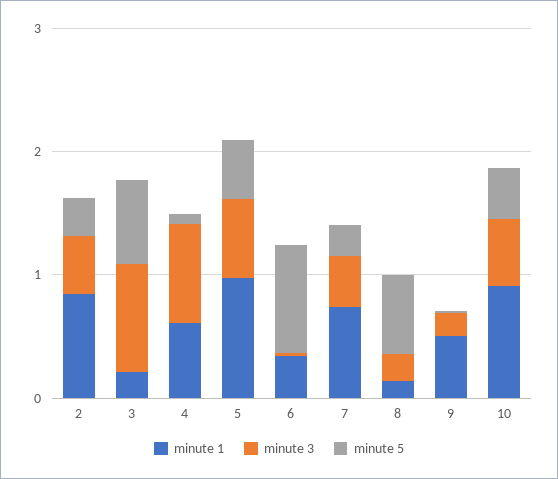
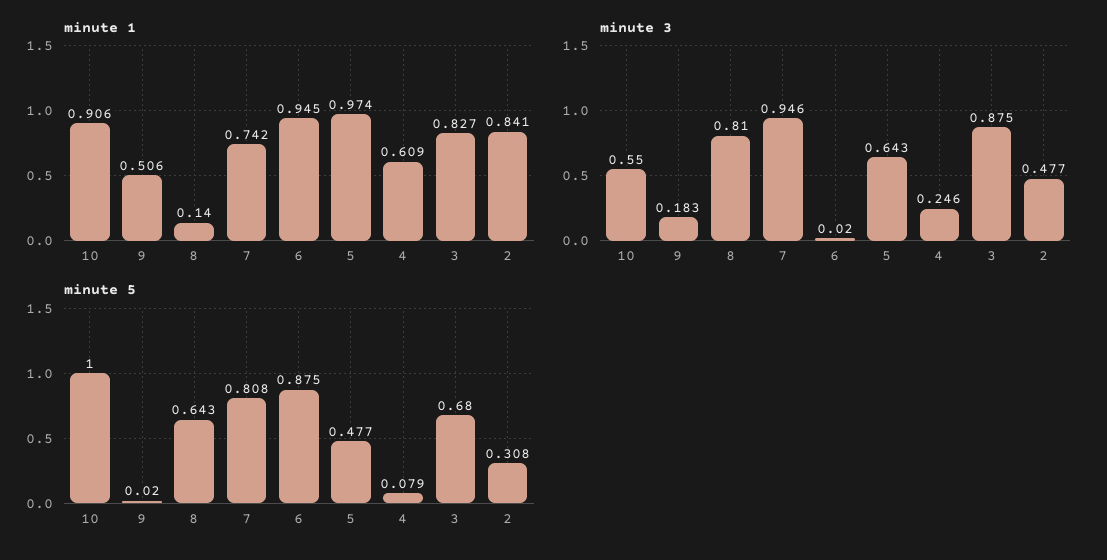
  {
    "minute 1": {
      "2": 0.841,
-     "3": 0.2,
+     "3": 0.827,
      "4": 0.609,
      "5": 0.974,
-     "6": 0.4,
+     "6": 0.945,
      "7": 0.742,
      "8": 0.14,
      "9": 0.506,
      "10": 0.906
    },
    "minute 3": {
      "2": 0.477,
      "3": 0.875,
-     "4": 0.8,
+     "4": 0.246,
      "5": 0.643,
      "6": 0.02,
-     "7": 0.4,
+     "7": 0.946,
-     "8": 0.2,
+     "8": 0.81,
      "9": 0.183,
      "10": 0.55
    },
    "minute 5": {
      "2": 0.308,
      "3": 0.68,
      "4": 0.079,
      "5": 0.477,
      "6": 0.875,
-     "7": 0.2,
+     "7": 0.808,
      "8": 0.643,
      "9": 0.02,
-     "10": 0.4
+     "10": 1
    }
  }

